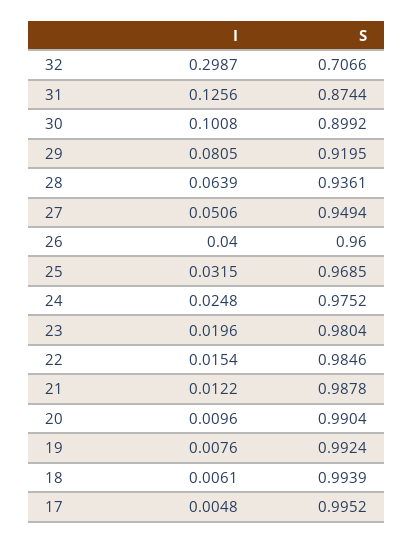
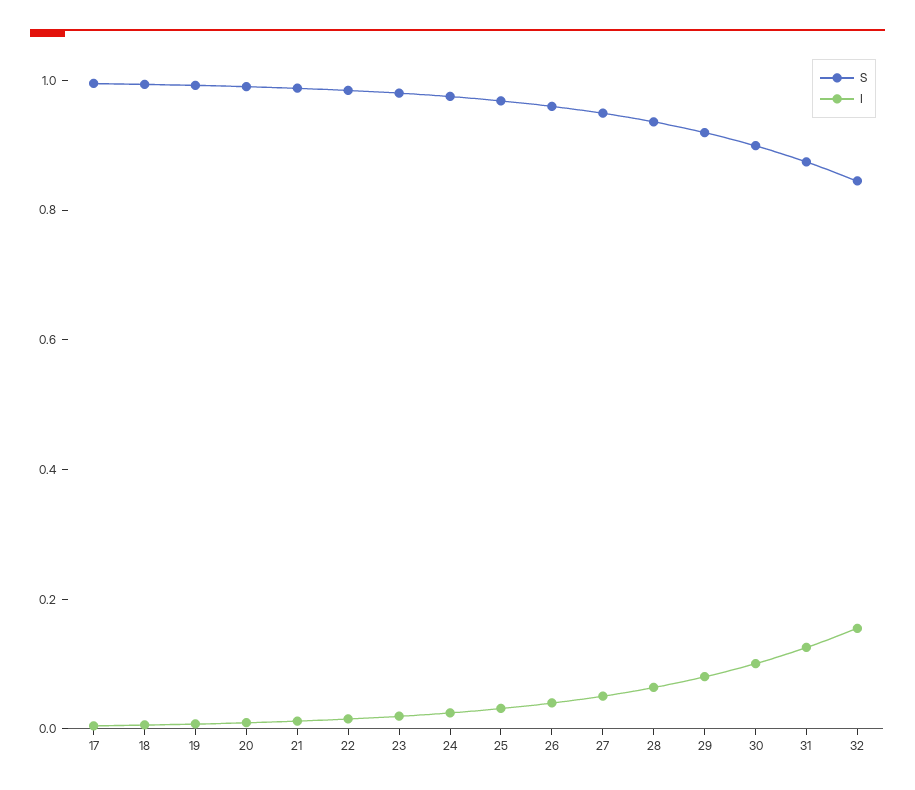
  {
    "I": {
-     "32": 0.2987,
+     "32": 0.15,
      "31": 0.1256,
      "30": 0.1008,
      "29": 0.0805,
      "28": 0.0639,
      "27": 0.0506,
      "26": 0.04,
      "25": 0.0315,
      "24": 0.0248,
      "23": 0.0196,
      "22": 0.0154,
      "21": 0.0122,
      "20": 0.0096,
      "19": 0.0076,
      "18": 0.0061,
      "17": 0.0048
    },
    "S": {
-     "32": 0.7066,
+     "32": 0.85,
      "31": 0.8744,
      "30": 0.8992,
      "29": 0.9195,
      "28": 0.9361,
      "27": 0.9494,
      "26": 0.96,
      "25": 0.9685,
      "24": 0.9752,
      "23": 0.9804,
      "22": 0.9846,
      "21": 0.9878,
      "20": 0.9904,
      "19": 0.9924,
      "18": 0.9939,
      "17": 0.9952
    }
  }

